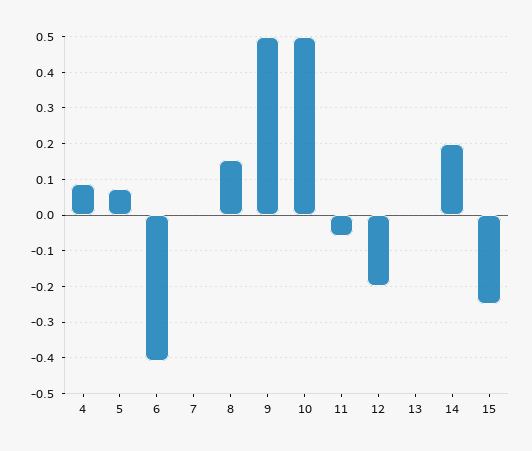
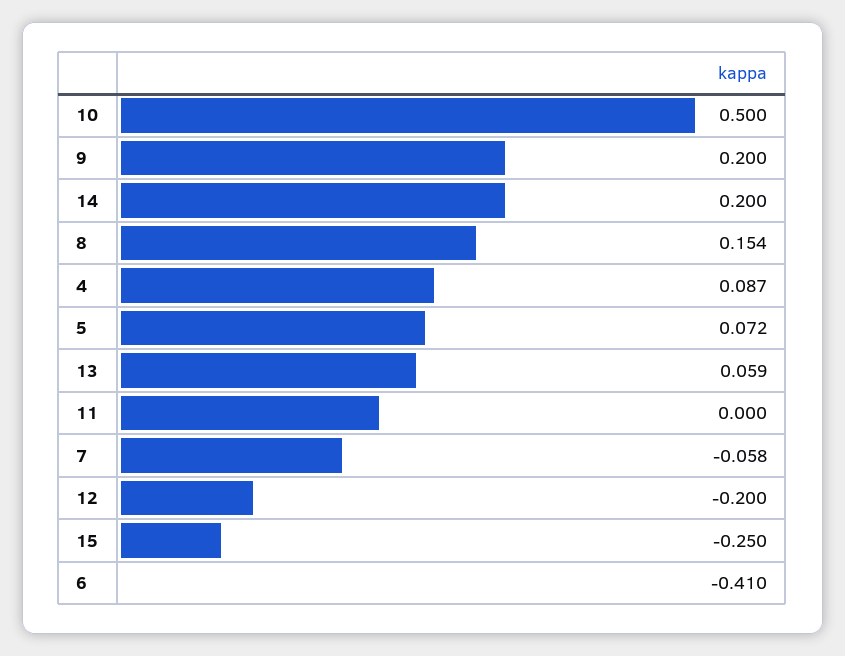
  {
    "4": 0.087,
    "5": 0.072,
    "6": -0.41,
-   "7": 0,
+   "7": -0.058,
    "8": 0.154,
-   "9": 0.5,
+   "9": 0.2,
    "10": 0.5,
-   "11": -0.06,
+   "11": 0,
    "12": -0.2,
-   "13": 0,
+   "13": 0.059,
    "14": 0.2,
    "15": -0.25
  }

